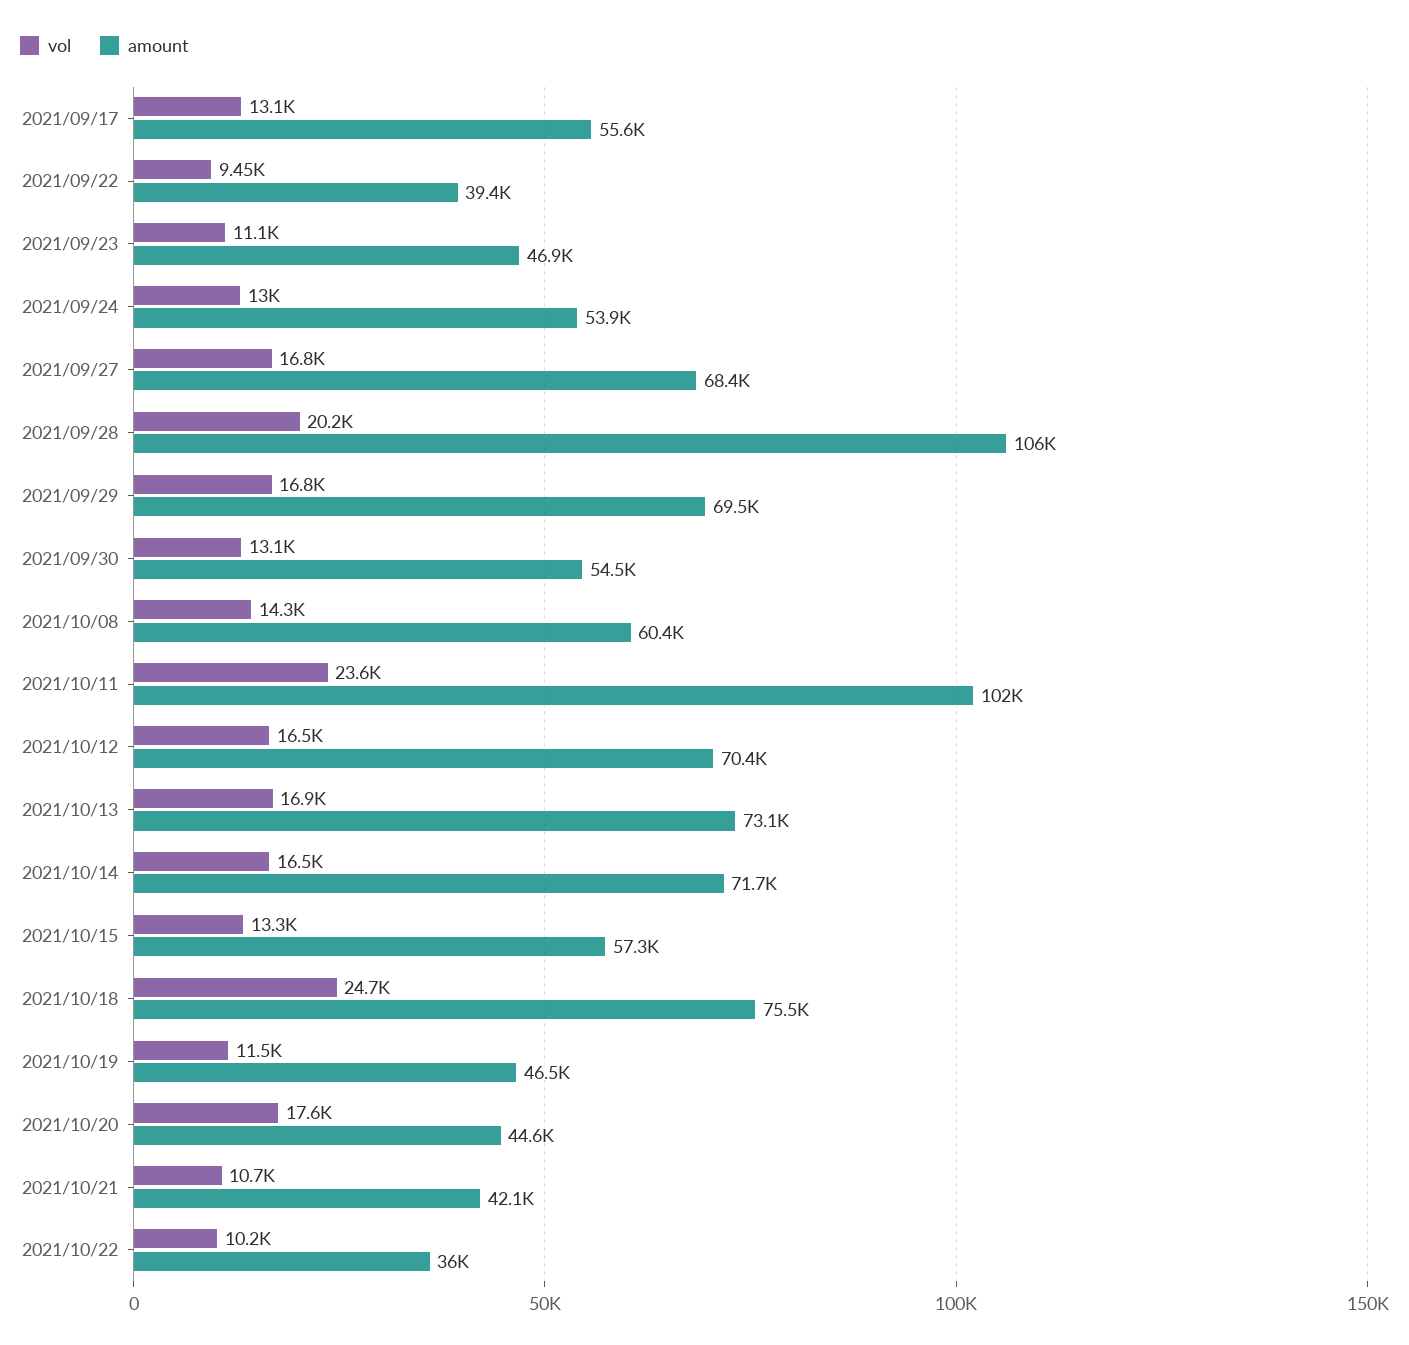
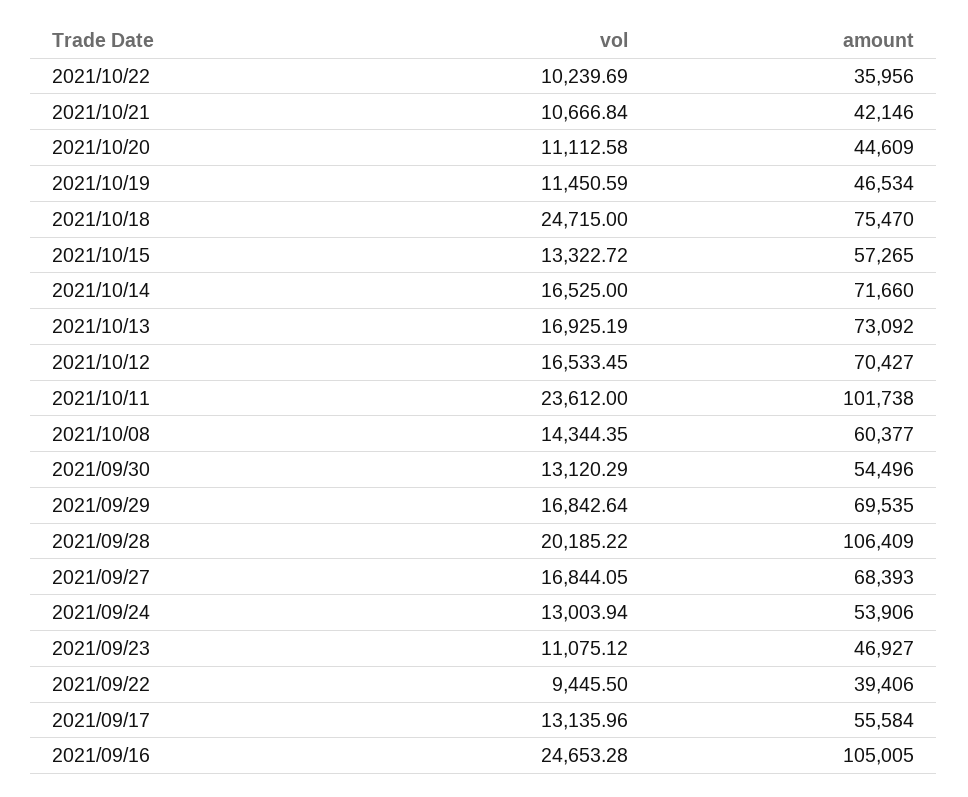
  {
    "vol": {
      "2021/09/17": 13135.96,
      "2021/09/22": 9445.5,
      "2021/09/23": 11075.12,
      "2021/09/24": 13003.94,
      "2021/09/27": 16844.05,
      "2021/09/28": 20185.22,
      "2021/09/29": 16842.64,
      "2021/09/30": 13120.29,
      "2021/10/08": 14344.35,
      "2021/10/11": 23612,
      "2021/10/12": 16533.45,
      "2021/10/13": 16925.19,
      "2021/10/14": 16525,
      "2021/10/15": 13322.72,
      "2021/10/18": 24715,
      "2021/10/19": 11450.59,
-     "2021/10/20": 17600,
+     "2021/10/20": 11112.58,
      "2021/10/21": 10666.84,
-     "2021/10/22": 10239.69
+     "2021/10/22": 10239.69,
+     "2021/09/16": 24653.28
    },
    "amount": {
      "2021/09/17": 55584,
      "2021/09/22": 39406,
      "2021/09/23": 46927,
      "2021/09/24": 53906,
      "2021/09/27": 68393,
      "2021/09/28": 106409,
      "2021/09/29": 69535,
      "2021/09/30": 54496,
      "2021/10/08": 60377,
      "2021/10/11": 101738,
      "2021/10/12": 70427,
      "2021/10/13": 73092,
      "2021/10/14": 71660,
      "2021/10/15": 57265,
      "2021/10/18": 75470,
      "2021/10/19": 46534,
      "2021/10/20": 44609,
      "2021/10/21": 42146,
-     "2021/10/22": 35956
+     "2021/10/22": 35956,
+     "2021/09/16": 105005
    }
  }

